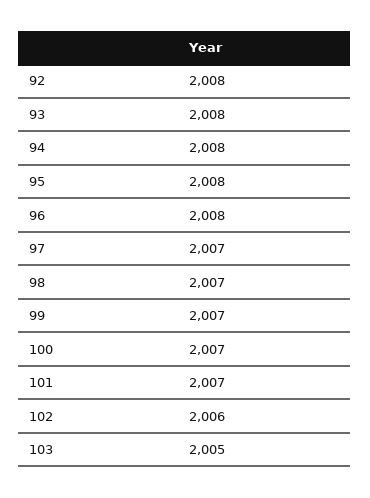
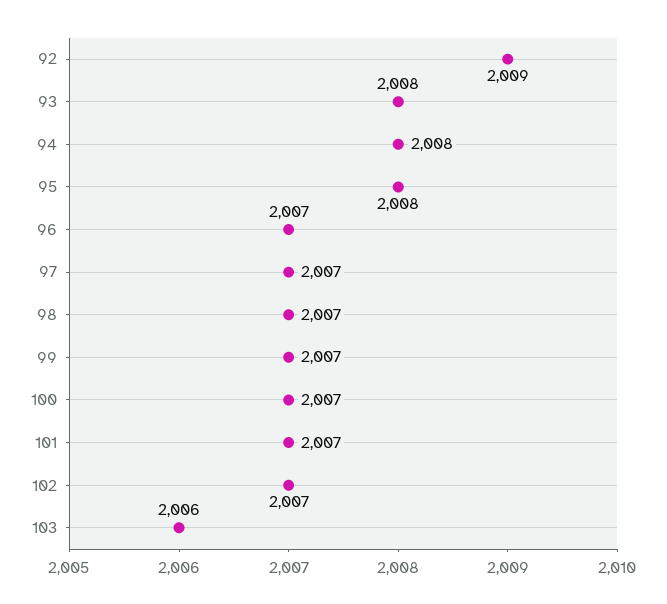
  {
-   "92": 2008,
+   "92": 2009,
    "93": 2008,
    "94": 2008,
    "95": 2008,
-   "96": 2008,
+   "96": 2007,
    "97": 2007,
    "98": 2007,
    "99": 2007,
    "100": 2007,
    "101": 2007,
-   "102": 2006,
+   "102": 2007,
-   "103": 2005
+   "103": 2006
  }

